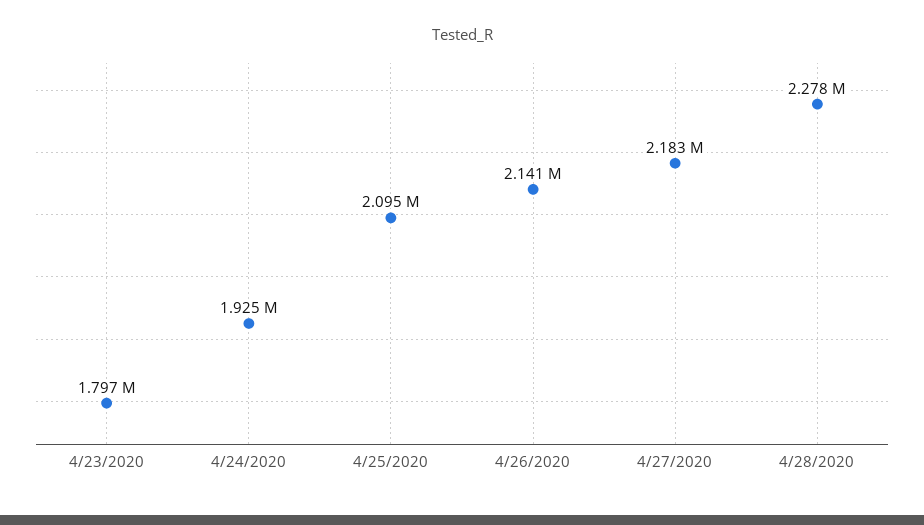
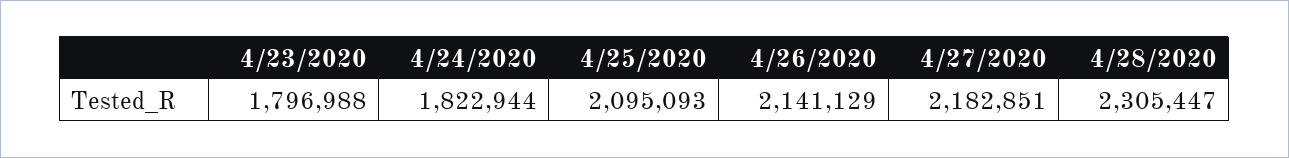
  {
    "4/23/2020": 1796988,
-   "4/24/2020": 1925000,
+   "4/24/2020": 1822944,
    "4/25/2020": 2095093,
    "4/26/2020": 2141129,
    "4/27/2020": 2182851,
-   "4/28/2020": 2278000
+   "4/28/2020": 2305447
  }

